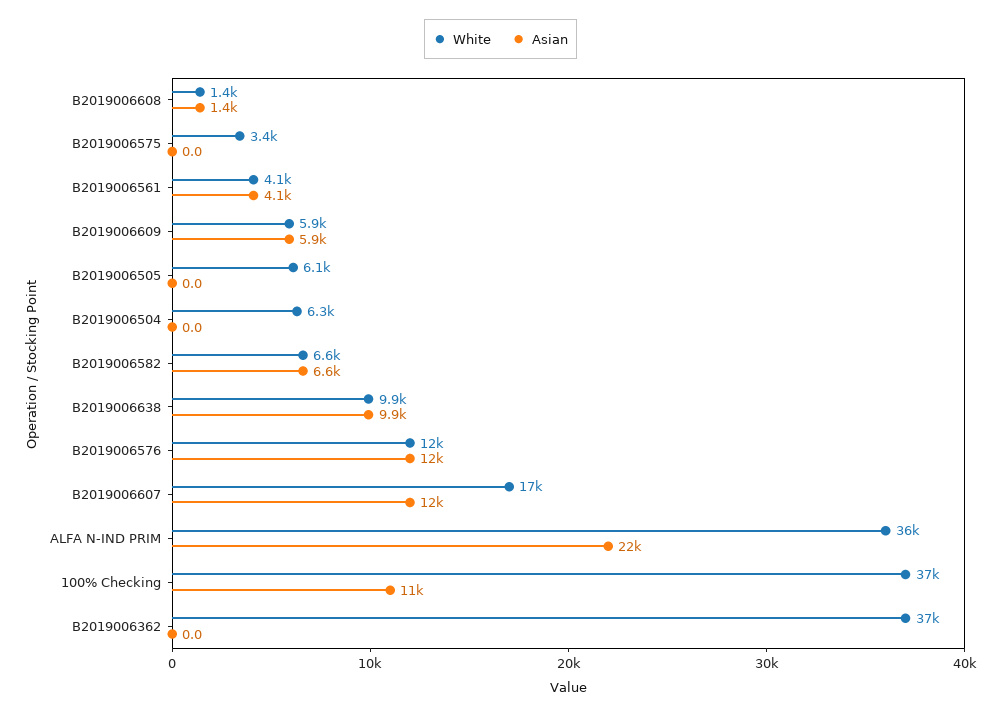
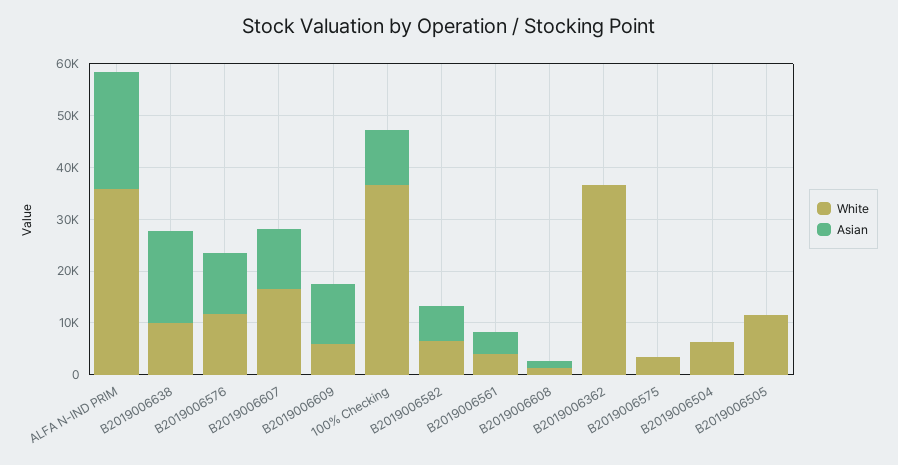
  {
    "White": {
      "B2019006608": 1400,
      "B2019006575": 3400,
      "B2019006561": 4100,
      "B2019006609": 5900,
-     "B2019006505": 6100,
+     "B2019006505": 12000,
      "B2019006504": 6300,
      "B2019006582": 6600,
      "B2019006638": 9900,
      "B2019006576": 12000,
      "B2019006607": 17000,
      "ALFA N-IND PRIM": 36000,
      "100% Checking": 37000,
      "B2019006362": 37000
    },
    "Asian": {
      "B2019006608": 1400,
      "B2019006575": 0,
      "B2019006561": 4100,
-     "B2019006609": 5900,
+     "B2019006609": 12000,
      "B2019006505": 0,
      "B2019006504": 0,
      "B2019006582": 6600,
-     "B2019006638": 9900,
+     "B2019006638": 18000,
      "B2019006576": 12000,
      "B2019006607": 12000,
      "ALFA N-IND PRIM": 22000,
      "100% Checking": 11000,
      "B2019006362": 0
    }
  }

